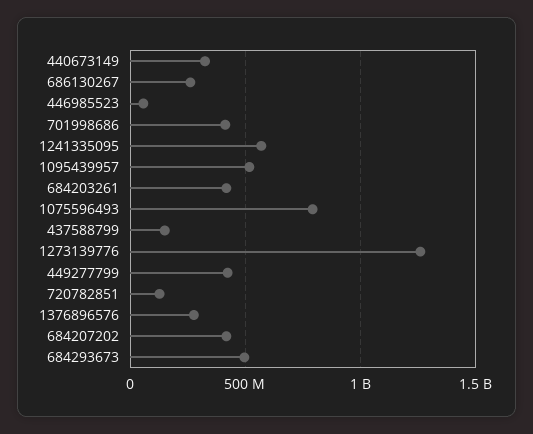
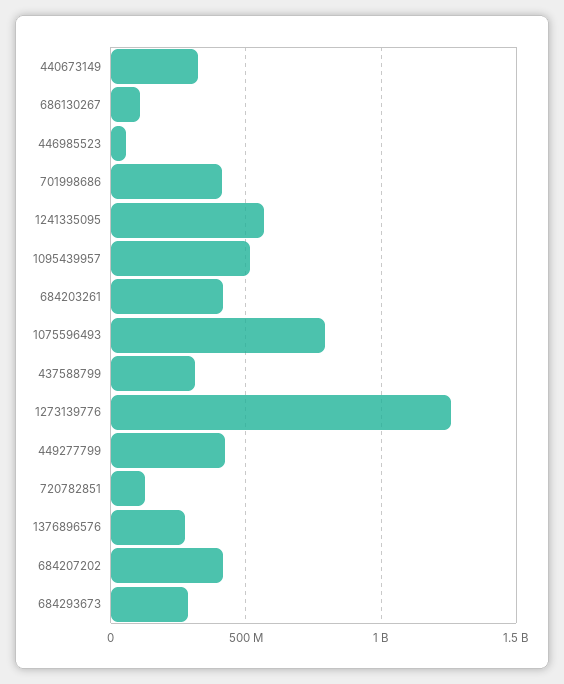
  {
    "440673149": 300000000,
-   "686130267": 250000000,
+   "686130267": 100000000,
    "446985523": 50000000,
    "701998686": 400000000,
    "1241335095": 550000000,
    "1095439957": 500000000,
    "684203261": 400000000,
    "1075596493": 800000000,
-   "437588799": 150000000,
+   "437588799": 300000000,
    "1273139776": 1250000000,
    "449277799": 400000000,
    "720782851": 150000000,
    "1376896576": 300000000,
    "684207202": 400000000,
-   "684293673": 500000000
+   "684293673": 300000000
  }

